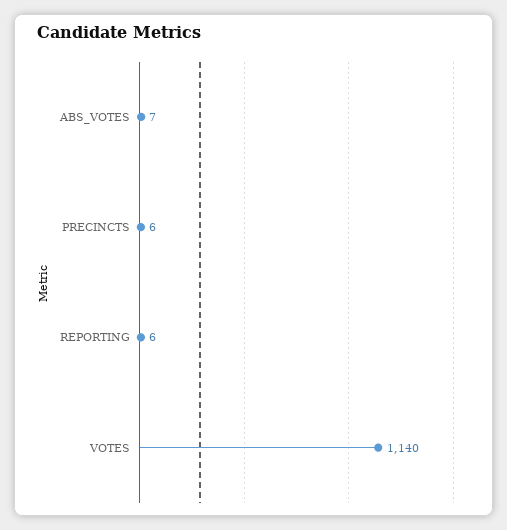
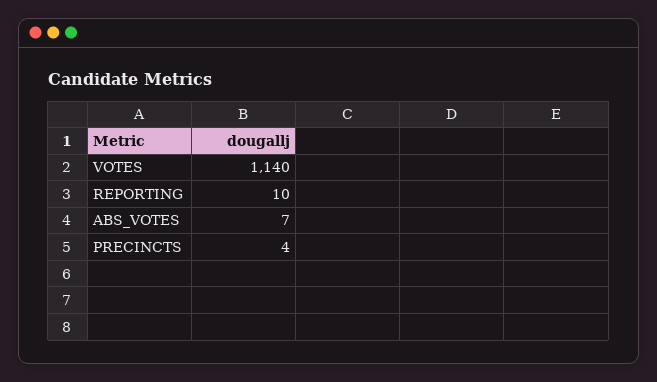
  {
    "ABS_VOTES": 7,
-   "PRECINCTS": 6,
+   "PRECINCTS": 4,
-   "REPORTING": 6,
+   "REPORTING": 10,
    "VOTES": 1140
  }

